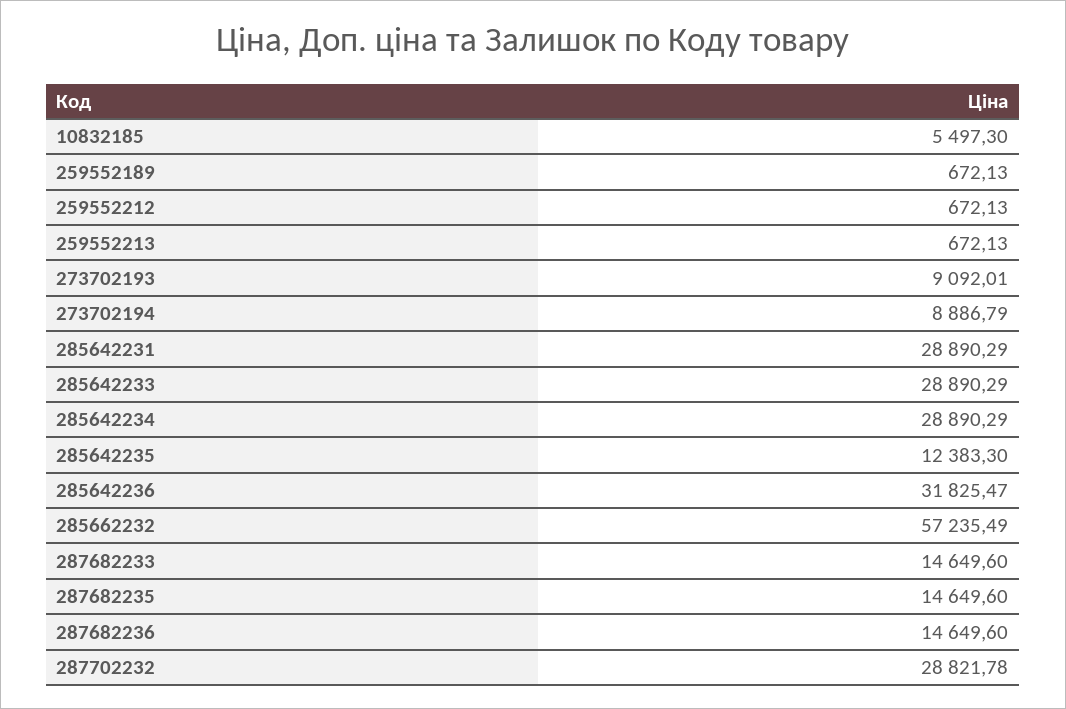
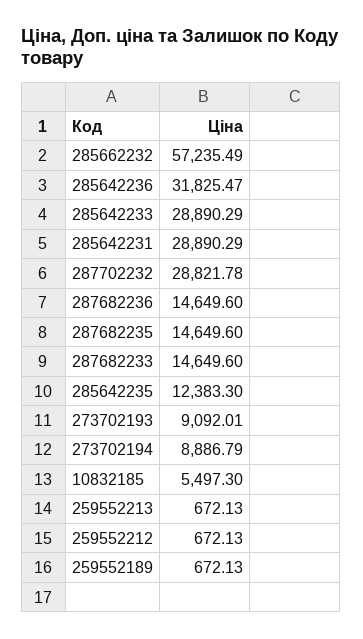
  {
    "10832185": 5497.3,
    "259552189": 672.13,
    "259552212": 672.13,
    "259552213": 672.13,
    "273702193": 9092.01,
    "273702194": 8886.79,
    "285642231": 28890.29,
    "285642233": 28890.29,
-   "285642234": 28890.29,
    "285642235": 12383.3,
    "285642236": 31825.47,
    "285662232": 57235.49,
    "287682233": 14649.6,
    "287682235": 14649.6,
    "287682236": 14649.6,
    "287702232": 28821.78
  }

